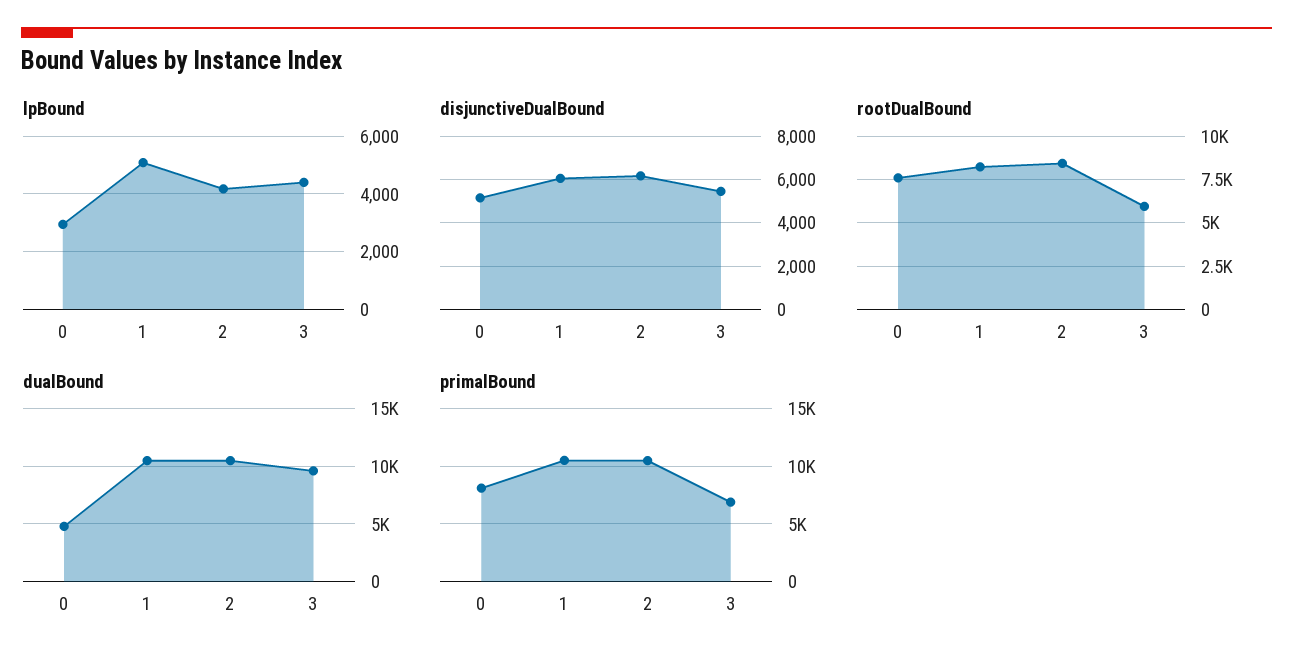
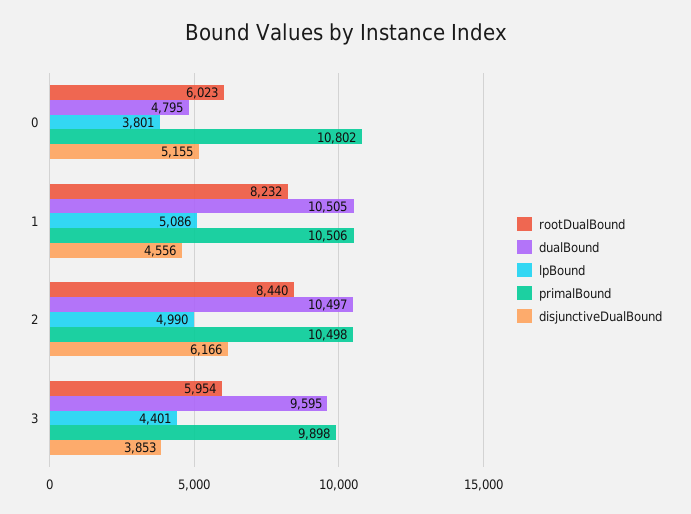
  {
    "lpBound": {
-     "0": 3000,
+     "0": 3801,
      "1": 5086,
-     "2": 4250,
+     "2": 4990,
      "3": 4401
    },
    "disjunctiveDualBound": {
      "0": 5155,
-     "1": 6000,
+     "1": 4556,
      "2": 6166,
-     "3": 5500
+     "3": 3853
    },
    "rootDualBound": {
-     "0": 7500,
+     "0": 6023,
      "1": 8232,
      "2": 8440,
      "3": 5954
    },
    "dualBound": {
      "0": 4795,
      "1": 10505,
      "2": 10497,
      "3": 9595
    },
    "primalBound": {
-     "0": 8000,
+     "0": 10802,
      "1": 10506,
      "2": 10498,
-     "3": 7000
+     "3": 9898
    }
  }

